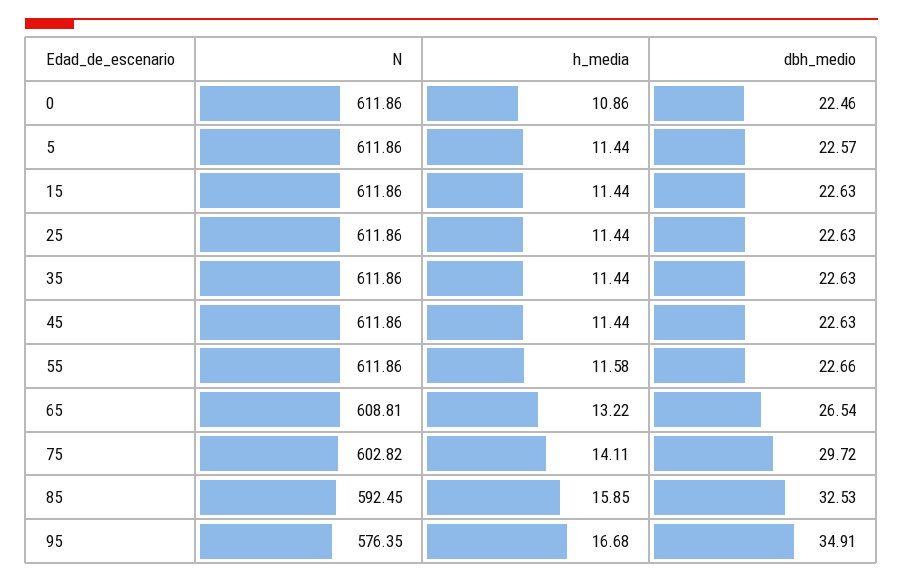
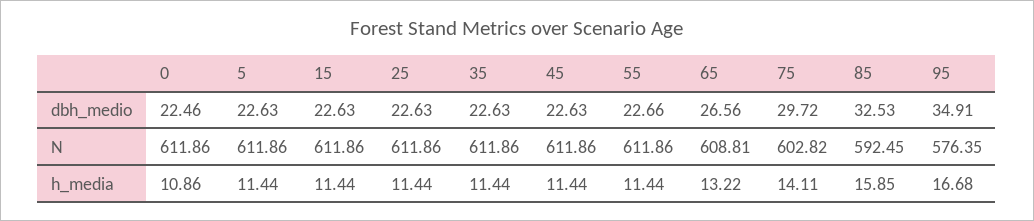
  {
    "N": {
      "0": 611.86,
      "5": 611.86,
      "15": 611.86,
      "25": 611.86,
      "35": 611.86,
      "45": 611.86,
      "55": 611.86,
      "65": 608.81,
      "75": 602.82,
      "85": 592.45,
      "95": 576.35
    },
    "h_media": {
      "0": 10.86,
      "5": 11.44,
      "15": 11.44,
      "25": 11.44,
      "35": 11.44,
      "45": 11.44,
-     "55": 11.58,
+     "55": 11.44,
      "65": 13.22,
      "75": 14.11,
      "85": 15.85,
      "95": 16.68
    },
    "dbh_medio": {
      "0": 22.46,
-     "5": 22.57,
+     "5": 22.63,
      "15": 22.63,
      "25": 22.63,
      "35": 22.63,
      "45": 22.63,
      "55": 22.66,
-     "65": 26.54,
+     "65": 26.56,
      "75": 29.72,
      "85": 32.53,
      "95": 34.91
    }
  }

